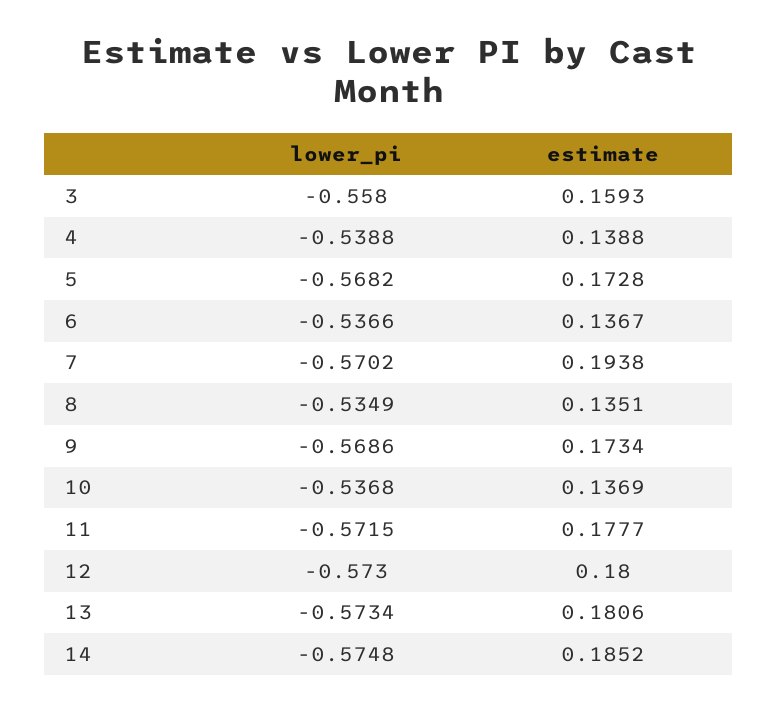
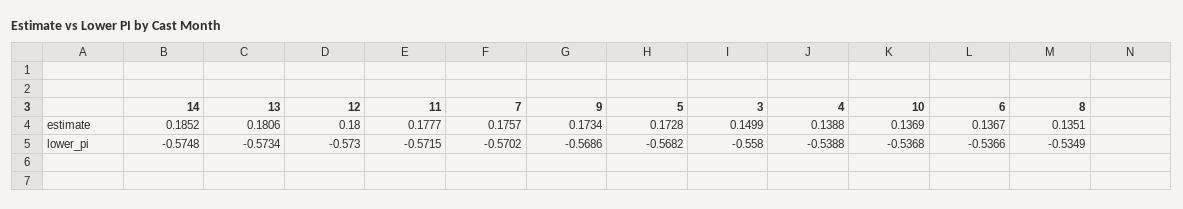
  {
    "lower_pi": {
      "3": -0.558,
      "4": -0.5388,
      "5": -0.5682,
      "6": -0.5366,
      "7": -0.5702,
      "8": -0.5349,
      "9": -0.5686,
      "10": -0.5368,
      "11": -0.5715,
      "12": -0.573,
      "13": -0.5734,
      "14": -0.5748
    },
    "estimate": {
-     "3": 0.1593,
+     "3": 0.1499,
      "4": 0.1388,
      "5": 0.1728,
      "6": 0.1367,
-     "7": 0.1938,
+     "7": 0.1757,
      "8": 0.1351,
      "9": 0.1734,
      "10": 0.1369,
      "11": 0.1777,
      "12": 0.18,
      "13": 0.1806,
      "14": 0.1852
    }
  }

